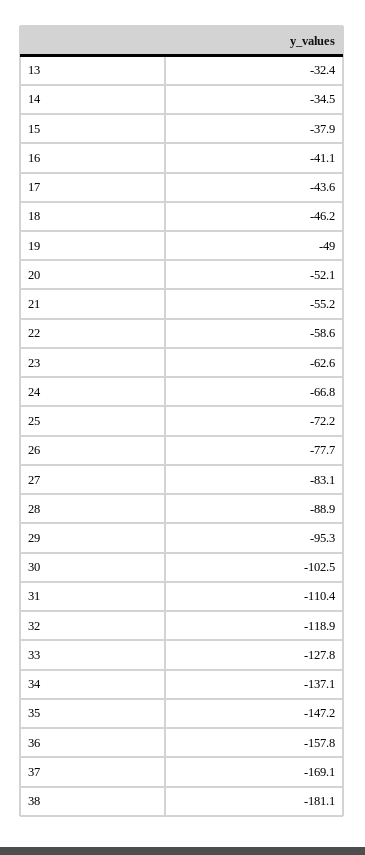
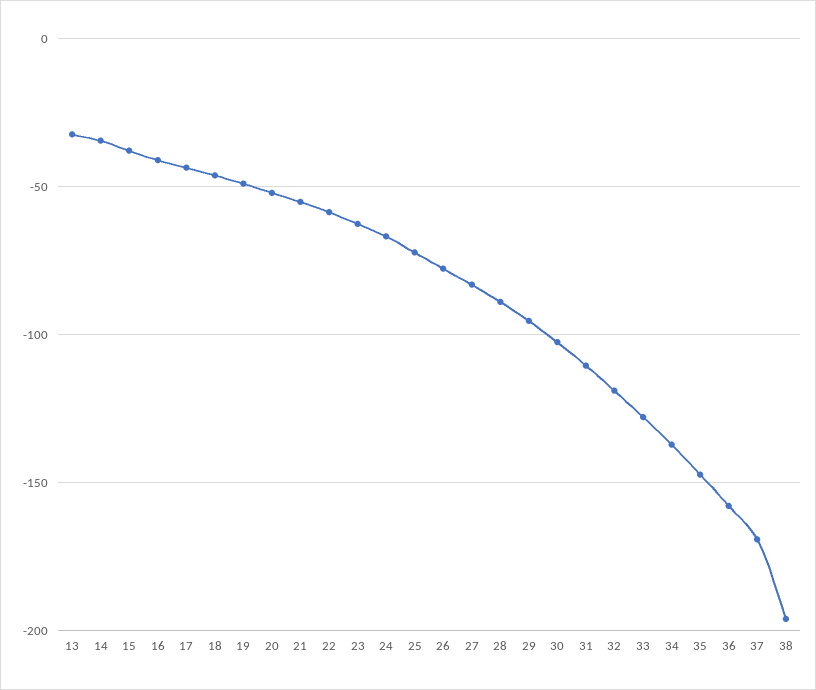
  {
    "13": -32.4,
    "14": -34.5,
    "15": -37.9,
    "16": -41.1,
    "17": -43.6,
    "18": -46.2,
    "19": -49,
    "20": -52.1,
    "21": -55.2,
    "22": -58.6,
    "23": -62.6,
    "24": -66.8,
    "25": -72.2,
    "26": -77.7,
    "27": -83.1,
    "28": -88.9,
    "29": -95.3,
    "30": -102.5,
    "31": -110.4,
    "32": -118.9,
    "33": -127.8,
    "34": -137.1,
    "35": -147.2,
    "36": -157.8,
    "37": -169.1,
-   "38": -181.1
+   "38": -195
  }

